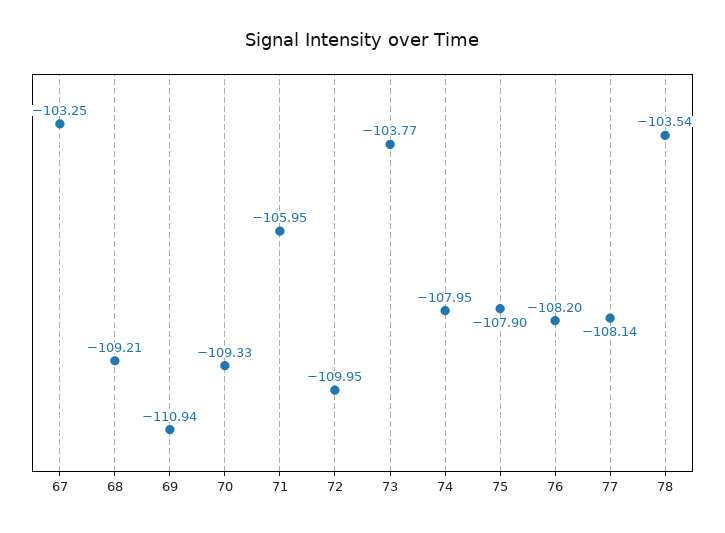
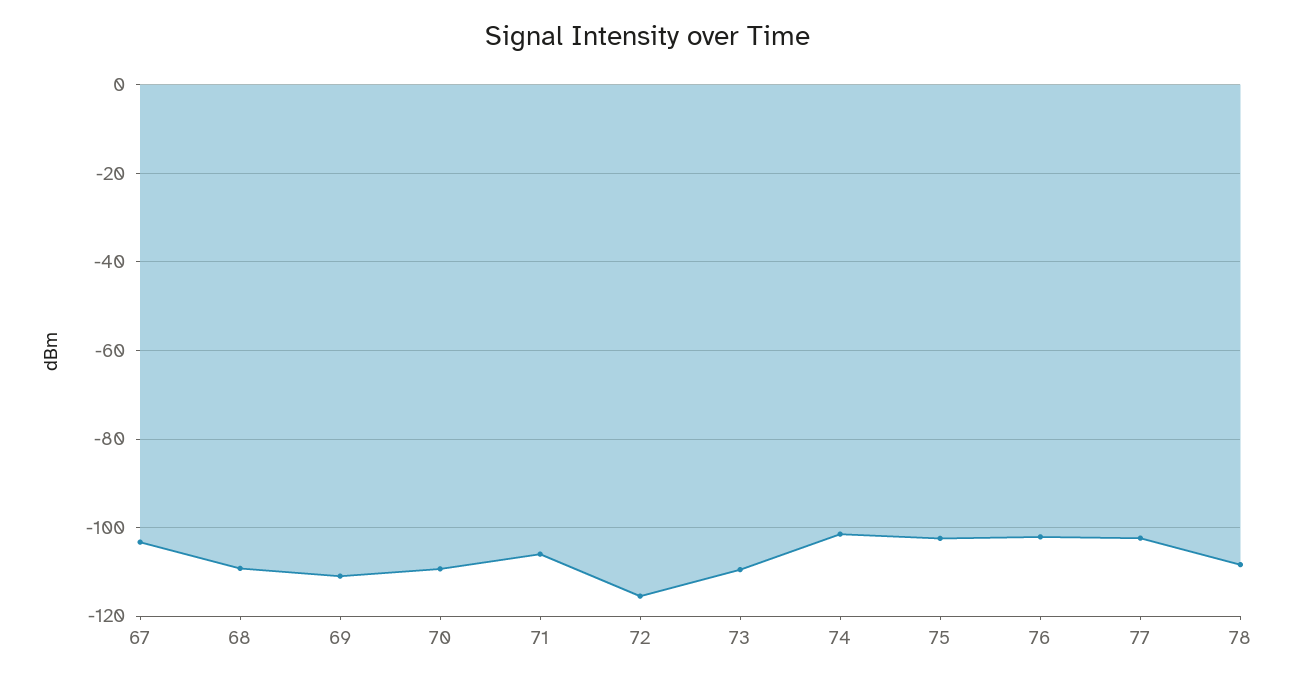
  {
    "67": -103.25,
    "68": -109.21,
    "69": -110.94,
    "70": -109.33,
    "71": -105.95,
-   "72": -109.95,
+   "72": -116,
-   "73": -103.77,
+   "73": -110,
-   "74": -107.95,
+   "74": -102,
-   "75": -107.9,
+   "75": -102,
-   "76": -108.2,
+   "76": -102,
-   "77": -108.14,
+   "77": -102,
-   "78": -103.54
+   "78": -108
  }

